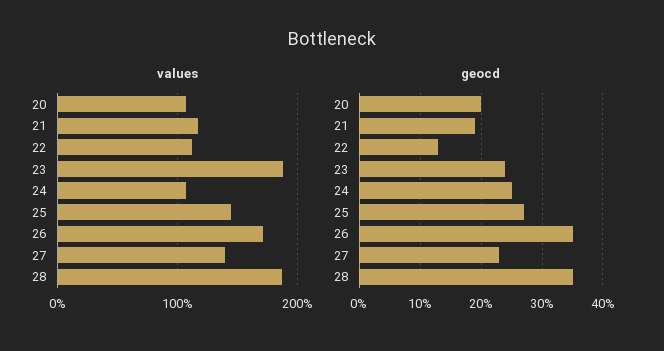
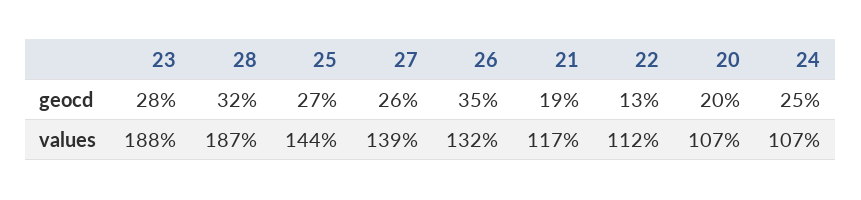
  {
    "values": {
      "20": 107,
      "21": 117,
      "22": 112,
      "23": 188,
      "24": 107,
      "25": 144,
-     "26": 170,
+     "26": 132,
      "27": 139,
      "28": 187
    },
    "geocd": {
      "20": 20,
      "21": 19,
      "22": 13,
-     "23": 24,
+     "23": 28,
      "24": 25,
      "25": 27,
      "26": 35,
-     "27": 23,
+     "27": 26,
-     "28": 35
+     "28": 32
    }
  }

